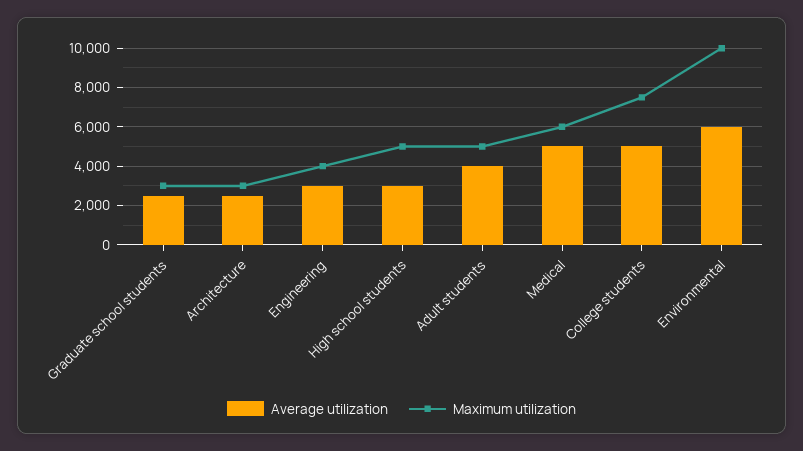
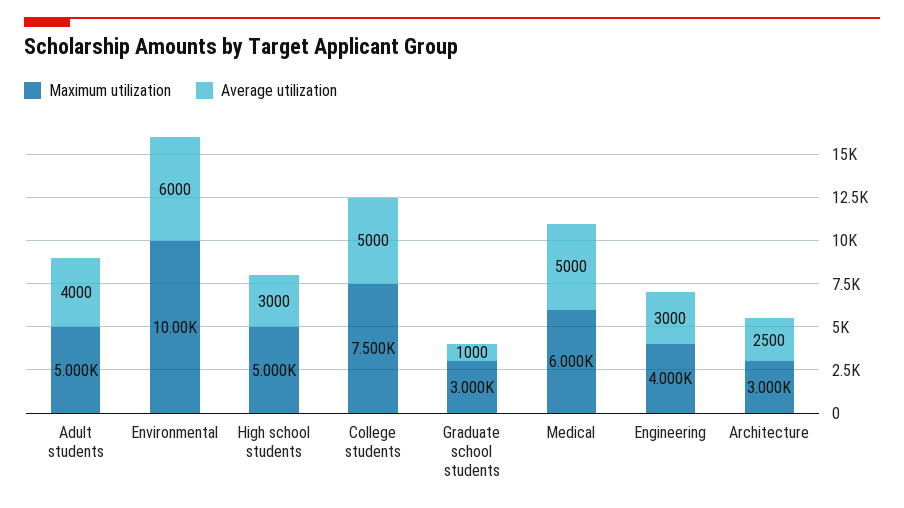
  {
    "Average utilization": {
-     "Graduate school students": 2500,
+     "Graduate school students": 1000,
      "Architecture": 2500,
      "Engineering": 3000,
      "High school students": 3000,
      "Adult students": 4000,
      "Medical": 5000,
      "College students": 5000,
      "Environmental": 6000
    },
    "Maximum utilization": {
      "Graduate school students": 3000,
      "Architecture": 3000,
      "Engineering": 4000,
      "High school students": 5000,
      "Adult students": 5000,
      "Medical": 6000,
      "College students": 7500,
      "Environmental": 10000
    }
  }

